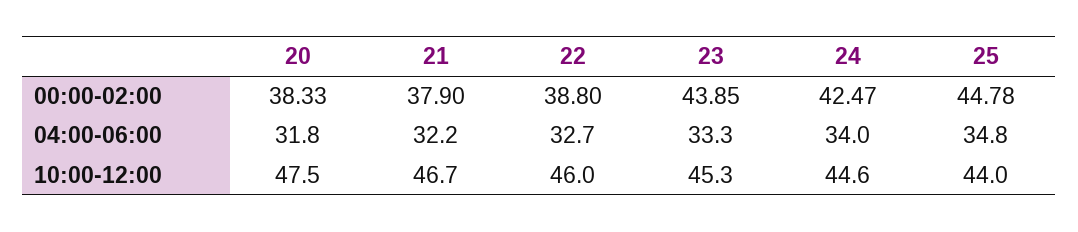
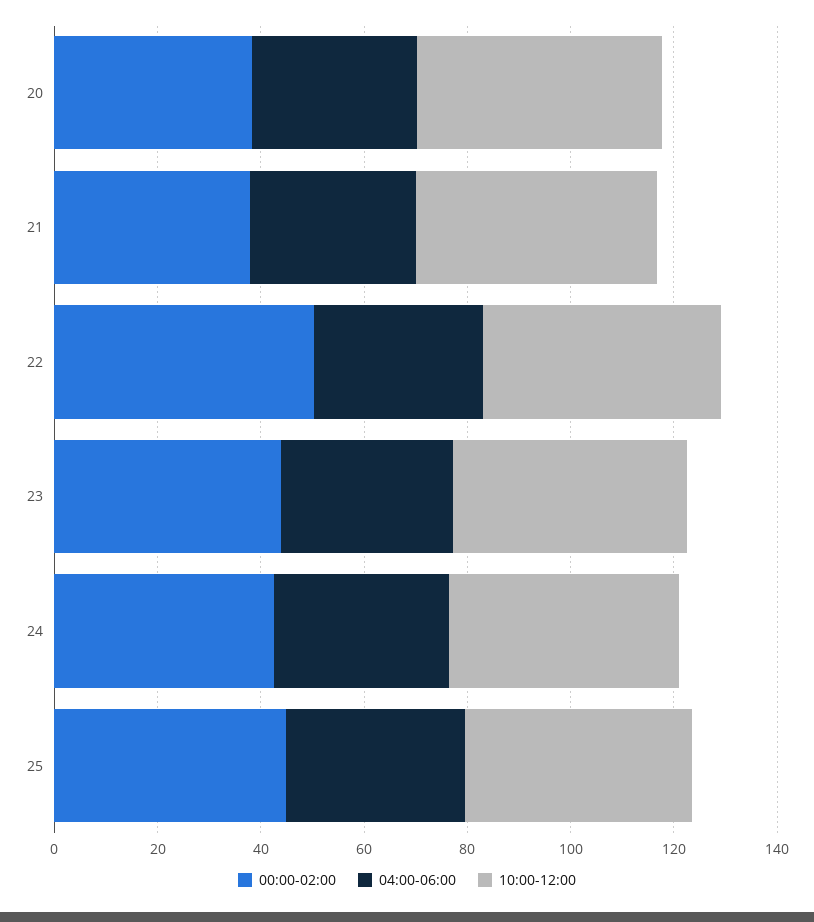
  {
    "00:00-02:00": {
      "20": 38.33,
      "21": 37.9,
-     "22": 38.8,
+     "22": 50,
      "23": 43.85,
      "24": 42.47,
      "25": 44.78
    },
    "04:00-06:00": {
      "20": 31.8,
      "21": 32.2,
      "22": 32.7,
      "23": 33.3,
      "24": 34,
      "25": 34.8
    },
    "10:00-12:00": {
      "20": 47.5,
      "21": 46.7,
      "22": 46,
      "23": 45.3,
      "24": 44.6,
      "25": 44
    }
  }

